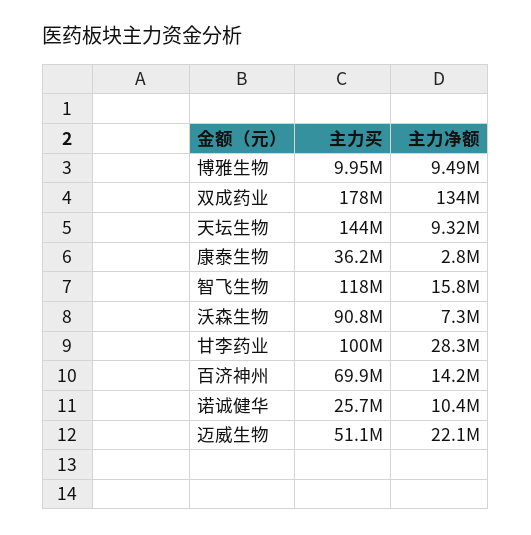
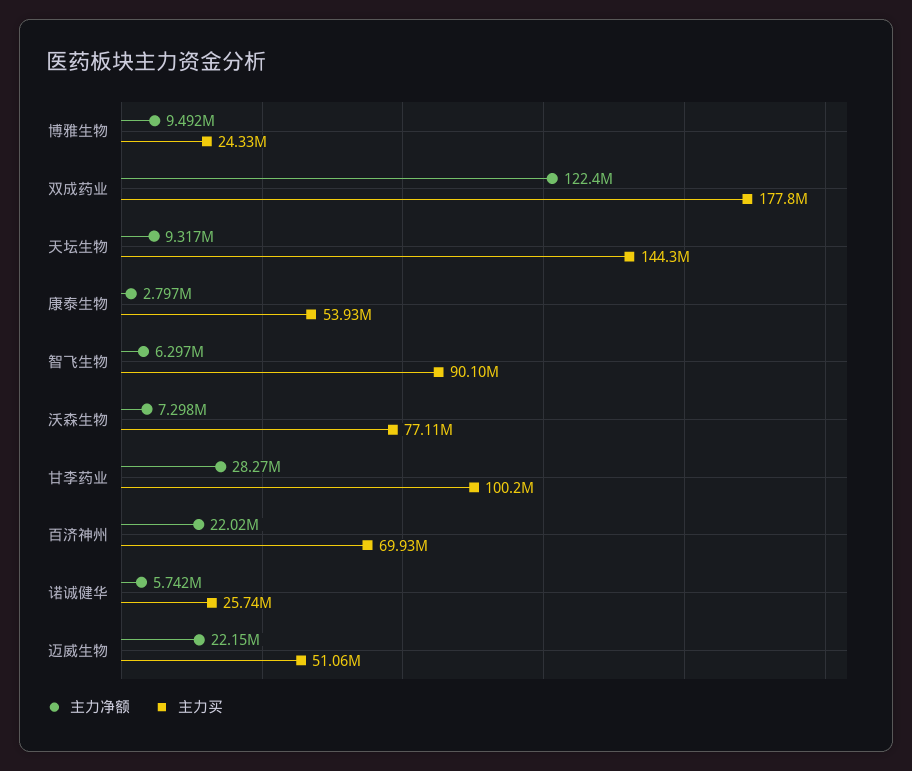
  {
    "主力买": {
-     "博雅生物": 9950000,
+     "博雅生物": 24330000,
      "双成药业": 177800000,
      "天坛生物": 144300000,
-     "康泰生物": 36200000,
+     "康泰生物": 53930000,
-     "智飞生物": 118000000,
+     "智飞生物": 90100000,
-     "沃森生物": 90800000,
+     "沃森生物": 77110000,
      "甘李药业": 100200000,
      "百济神州": 69930000,
      "诺诚健华": 25740000,
      "迈威生物": 51060000
    },
    "主力净额": {
      "博雅生物": 9492000,
-     "双成药业": 134000000,
+     "双成药业": 122400000,
      "天坛生物": 9317000,
      "康泰生物": 2797000,
-     "智飞生物": 15800000,
+     "智飞生物": 6297000,
      "沃森生物": 7298000,
      "甘李药业": 28270000,
-     "百济神州": 14200000,
+     "百济神州": 22020000,
-     "诺诚健华": 10400000,
+     "诺诚健华": 5742000,
      "迈威生物": 22150000
    }
  }

